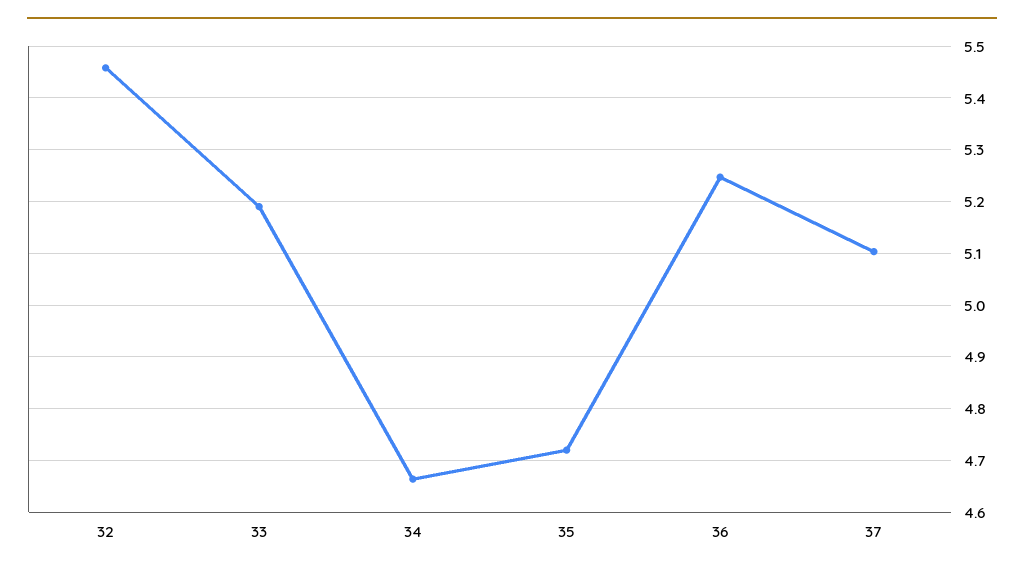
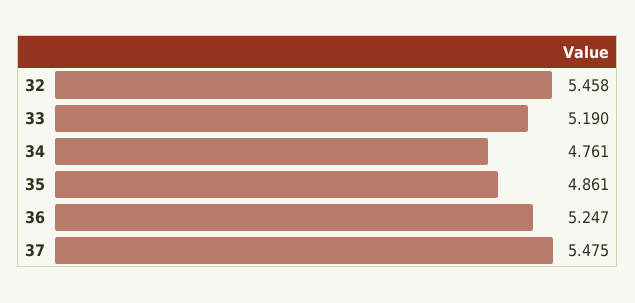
  {
    "32": 5.458,
    "33": 5.19,
-   "34": 4.66,
+   "34": 4.761,
-   "35": 4.72,
+   "35": 4.861,
    "36": 5.247,
-   "37": 5.1
+   "37": 5.475
  }

